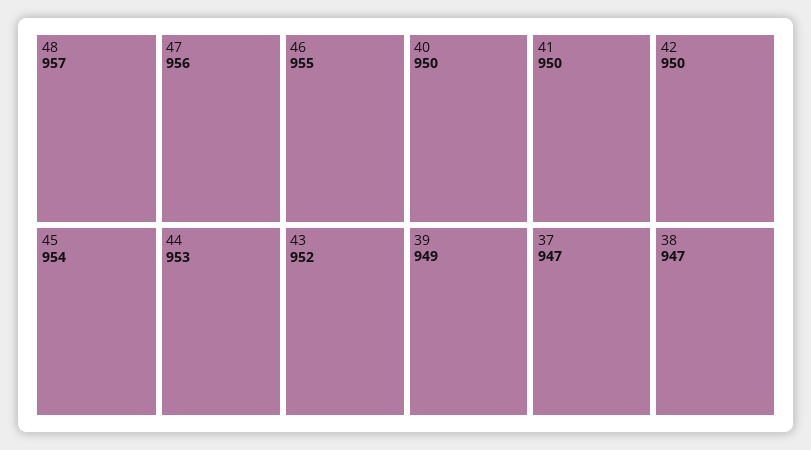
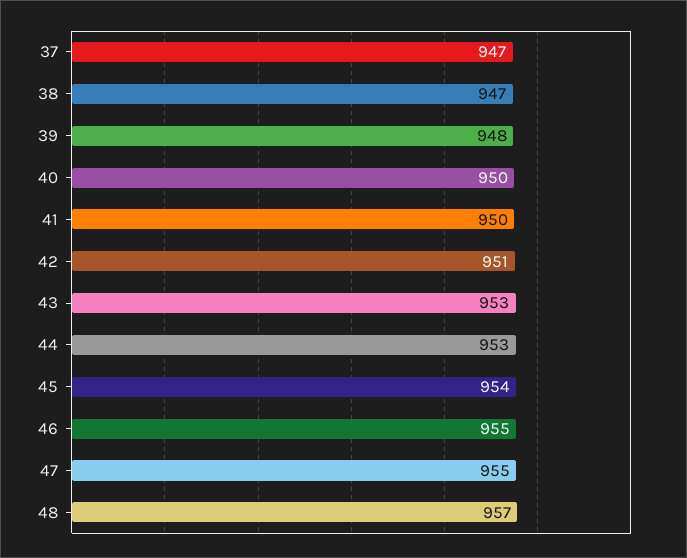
  {
    "48": 957,
-   "47": 956,
+   "47": 955,
    "46": 955,
    "45": 954,
    "44": 953,
-   "43": 952,
+   "43": 953,
    "40": 950,
    "41": 950,
-   "42": 950,
+   "42": 951,
-   "39": 949,
+   "39": 948,
    "37": 947,
    "38": 947
  }

